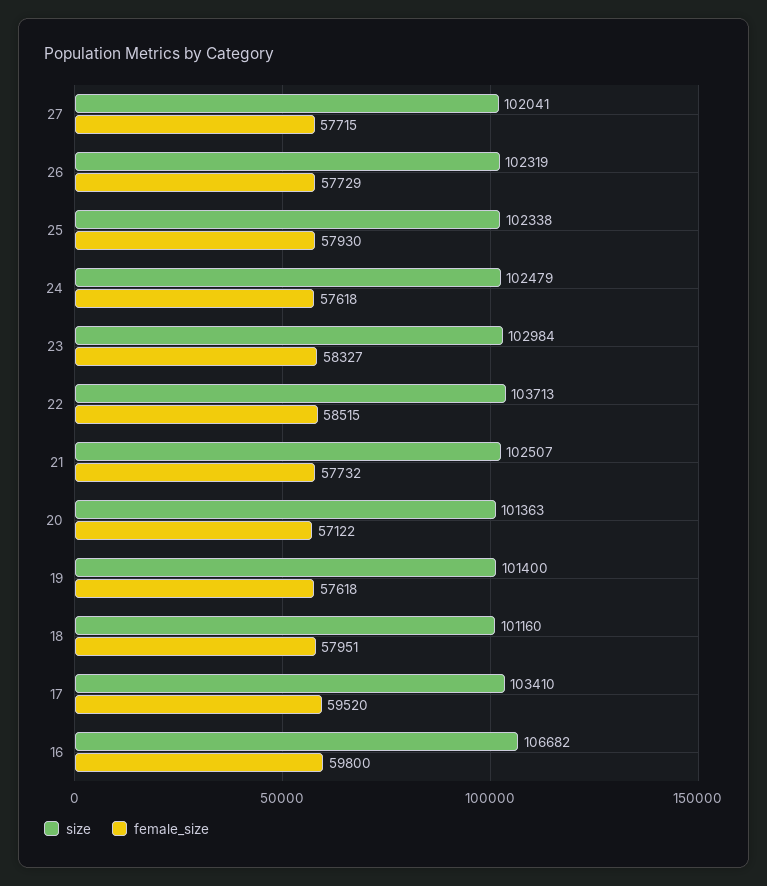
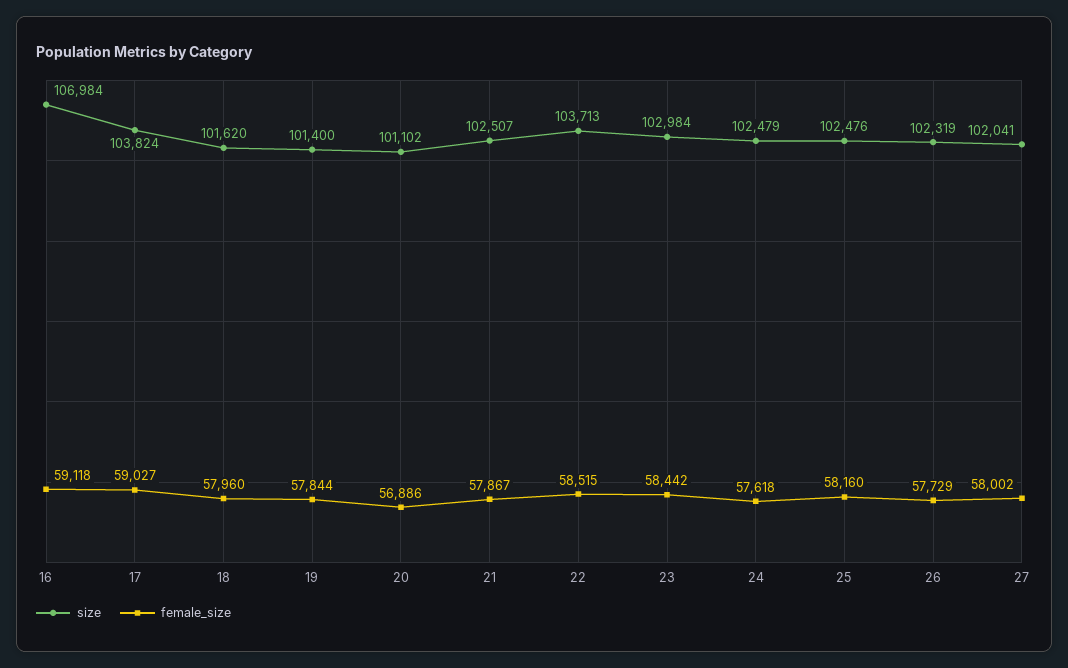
  {
    "size": {
      "27": 102041,
      "26": 102319,
-     "25": 102338,
+     "25": 102476,
      "24": 102479,
      "23": 102984,
      "22": 103713,
      "21": 102507,
-     "20": 101363,
+     "20": 101102,
      "19": 101400,
-     "18": 101160,
+     "18": 101620,
-     "17": 103410,
+     "17": 103824,
-     "16": 106682
+     "16": 106984
    },
    "female_size": {
-     "27": 57715,
+     "27": 58002,
      "26": 57729,
-     "25": 57930,
+     "25": 58160,
      "24": 57618,
-     "23": 58327,
+     "23": 58442,
      "22": 58515,
-     "21": 57732,
+     "21": 57867,
-     "20": 57122,
+     "20": 56886,
-     "19": 57618,
+     "19": 57844,
-     "18": 57951,
+     "18": 57960,
-     "17": 59520,
+     "17": 59027,
-     "16": 59800
+     "16": 59118
    }
  }

